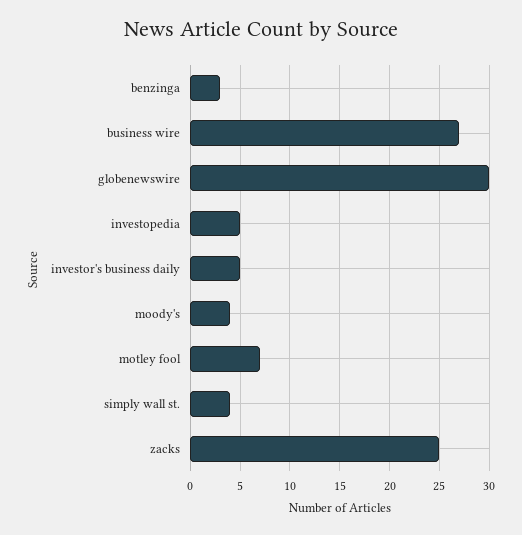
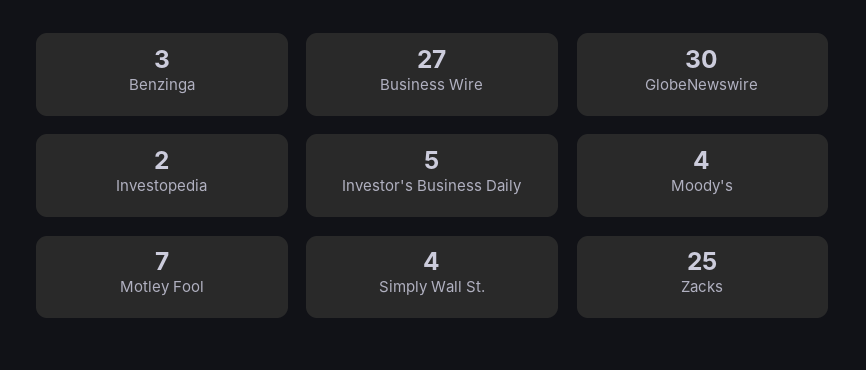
  {
    "benzinga": 3,
    "business wire": 27,
    "globenewswire": 30,
-   "investopedia": 5,
+   "investopedia": 2,
    "investor's business daily": 5,
    "moody's": 4,
    "motley fool": 7,
    "simply wall st.": 4,
    "zacks": 25
  }

